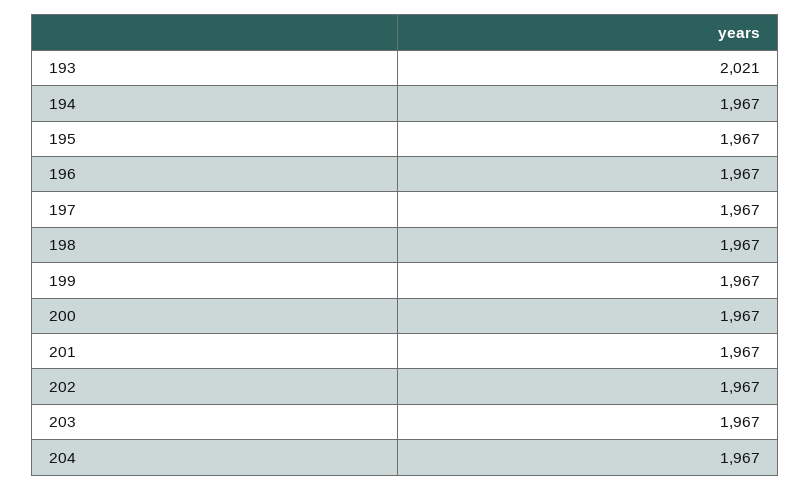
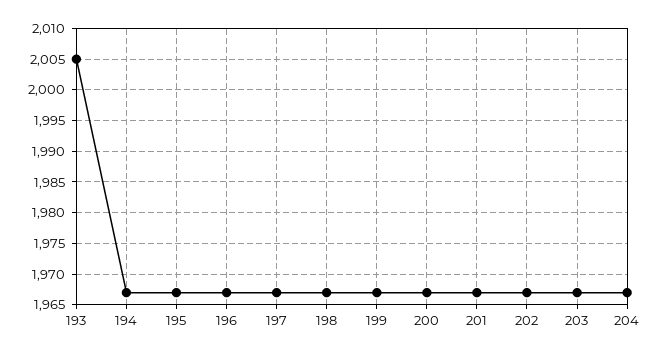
  {
-   "193": 2021,
+   "193": 2005,
    "194": 1967,
    "195": 1967,
    "196": 1967,
    "197": 1967,
    "198": 1967,
    "199": 1967,
    "200": 1967,
    "201": 1967,
    "202": 1967,
    "203": 1967,
    "204": 1967
  }

